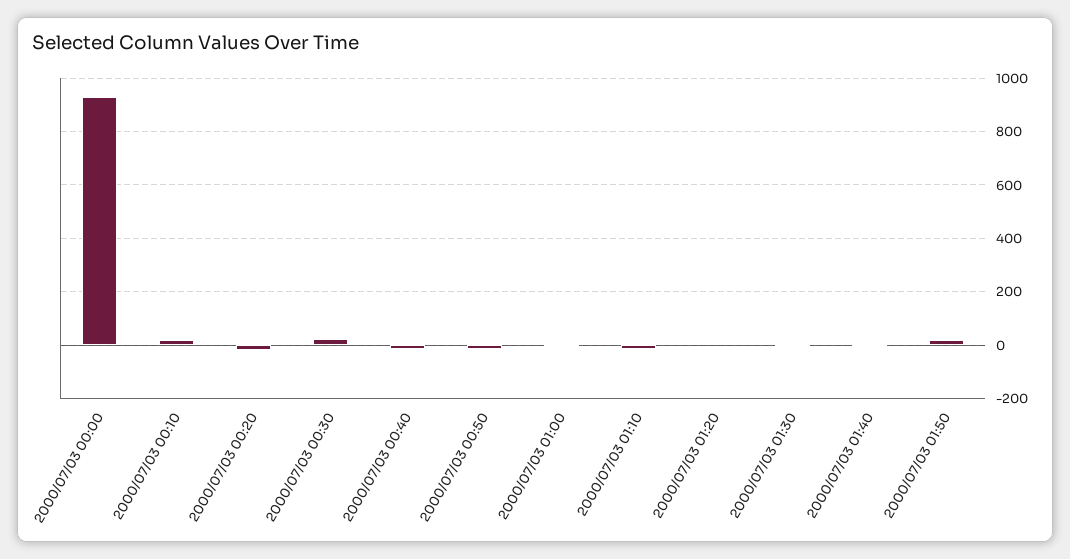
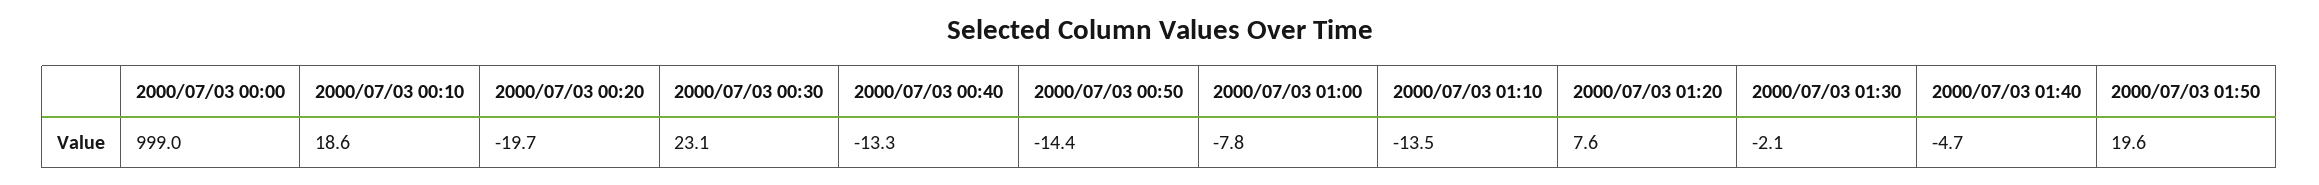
  {
-   "2000/07/03 00:00": 925,
+   "2000/07/03 00:00": 999,
    "2000/07/03 00:10": 18.6,
    "2000/07/03 00:20": -19.7,
    "2000/07/03 00:30": 23.1,
    "2000/07/03 00:40": -13.3,
    "2000/07/03 00:50": -14.4,
    "2000/07/03 01:00": -7.8,
    "2000/07/03 01:10": -13.5,
    "2000/07/03 01:20": 7.6,
    "2000/07/03 01:30": -2.1,
    "2000/07/03 01:40": -4.7,
    "2000/07/03 01:50": 19.6
  }

